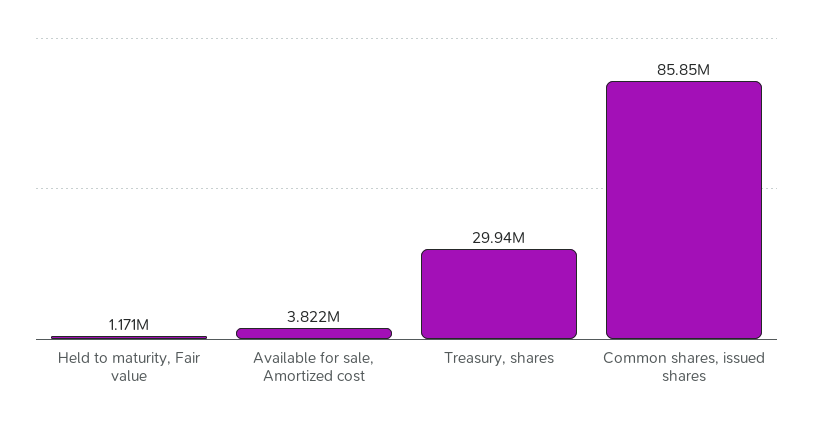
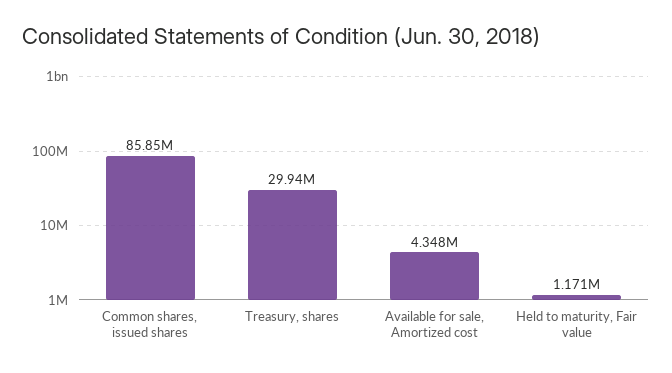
  {
    "Held to maturity, Fair value": 1171000,
-   "Available for sale, Amortized cost": 3822000,
+   "Available for sale, Amortized cost": 4348000,
    "Treasury, shares": 29940000,
    "Common shares, issued shares": 85850000
  }

